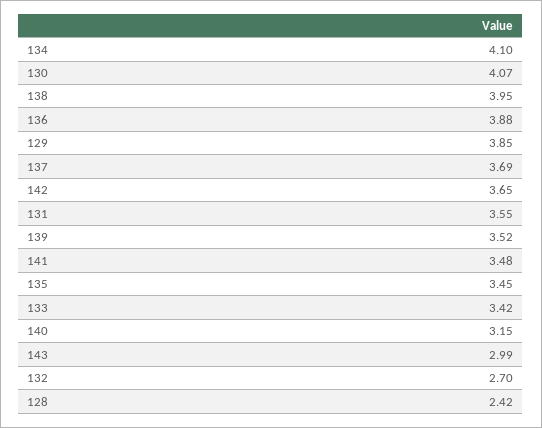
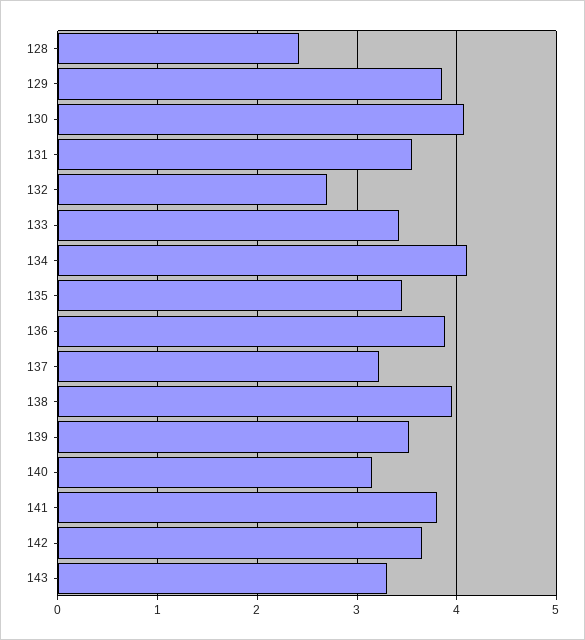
  {
    "134": 4.1,
    "130": 4.07,
    "138": 3.95,
    "136": 3.88,
    "129": 3.85,
-   "137": 3.69,
+   "137": 3.2,
    "142": 3.65,
    "131": 3.55,
    "139": 3.52,
-   "141": 3.48,
+   "141": 3.8,
    "135": 3.45,
    "133": 3.42,
    "140": 3.15,
-   "143": 2.99,
+   "143": 3.3,
    "132": 2.7,
    "128": 2.42
  }

